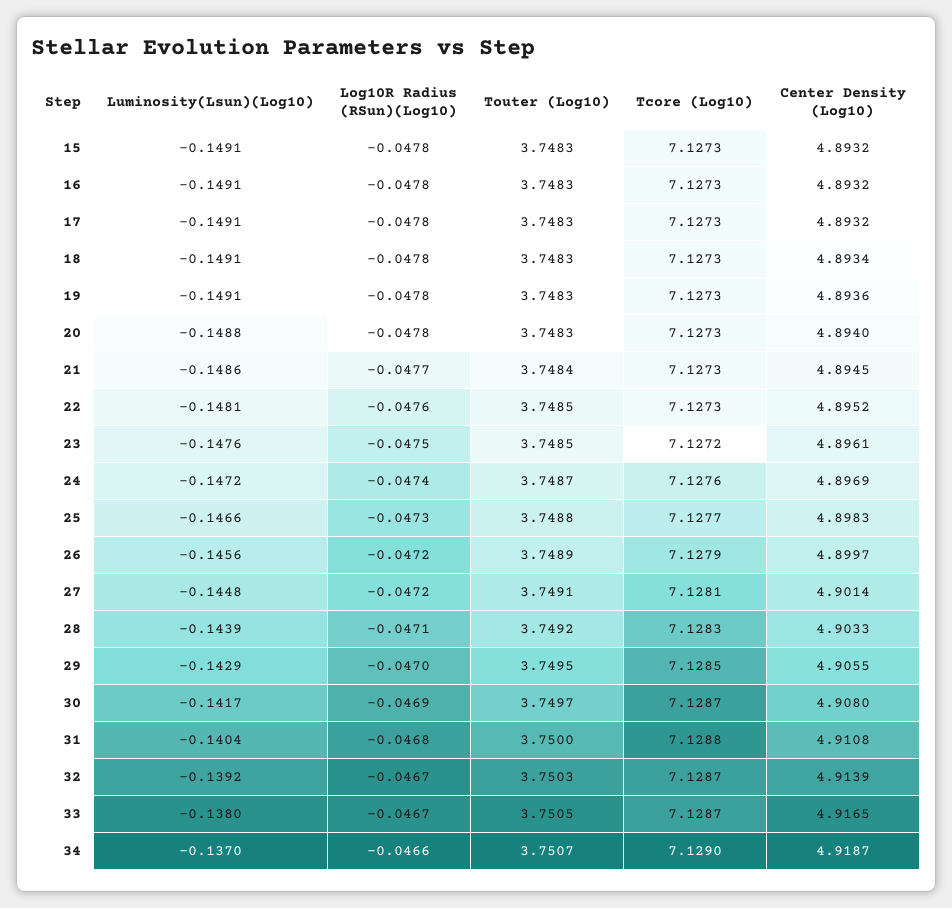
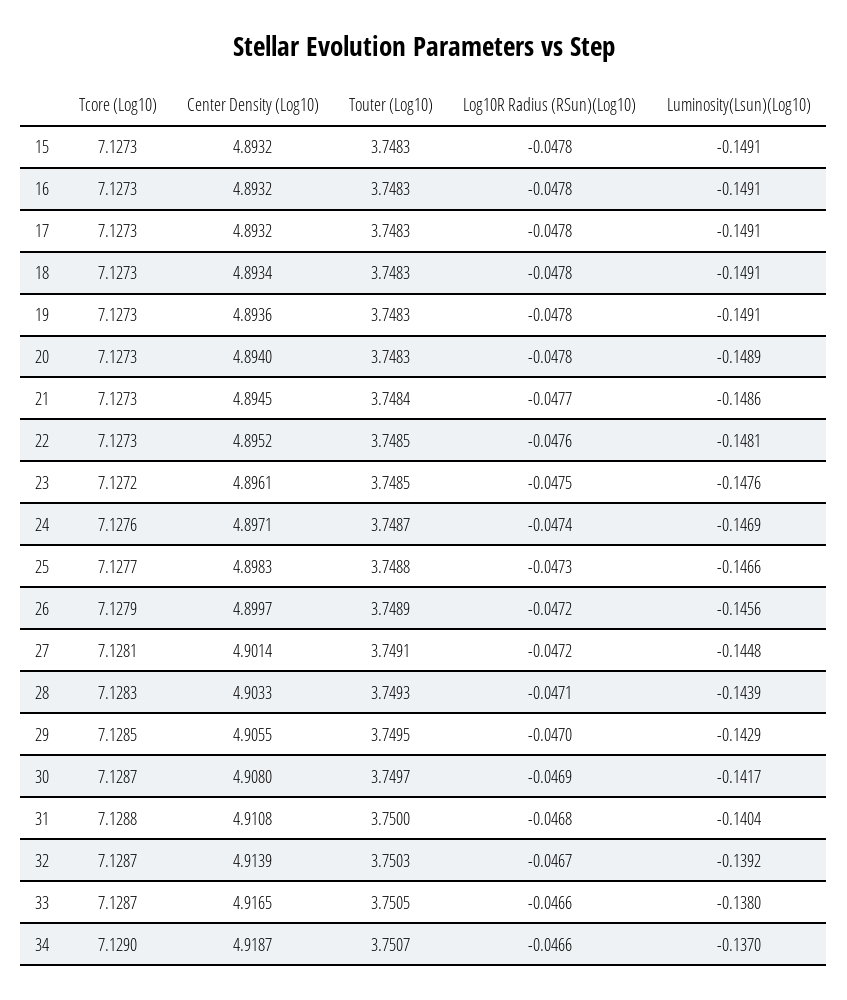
  {
    "Luminosity(Lsun)(Log10)": {
      "15": -0.1491,
      "16": -0.1491,
      "17": -0.1491,
      "18": -0.1491,
      "19": -0.1491,
-     "20": -0.1488,
+     "20": -0.1489,
      "21": -0.1486,
      "22": -0.1481,
      "23": -0.1476,
-     "24": -0.1472,
+     "24": -0.1469,
      "25": -0.1466,
      "26": -0.1456,
      "27": -0.1448,
      "28": -0.1439,
      "29": -0.1429,
      "30": -0.1417,
      "31": -0.1404,
      "32": -0.1392,
      "33": -0.138,
      "34": -0.137
    },
    "Log10R Radius (RSun)(Log10)": {
      "15": -0.0478,
      "16": -0.0478,
      "17": -0.0478,
      "18": -0.0478,
      "19": -0.0478,
      "20": -0.0478,
      "21": -0.0477,
      "22": -0.0476,
      "23": -0.0475,
      "24": -0.0474,
      "25": -0.0473,
      "26": -0.0472,
      "27": -0.0472,
      "28": -0.0471,
      "29": -0.047,
      "30": -0.0469,
      "31": -0.0468,
      "32": -0.0467,
-     "33": -0.0467,
+     "33": -0.0466,
      "34": -0.0466
    },
    "Touter (Log10)": {
      "15": 3.7483,
      "16": 3.7483,
      "17": 3.7483,
      "18": 3.7483,
      "19": 3.7483,
      "20": 3.7483,
      "21": 3.7484,
      "22": 3.7485,
      "23": 3.7485,
      "24": 3.7487,
      "25": 3.7488,
      "26": 3.7489,
      "27": 3.7491,
-     "28": 3.7492,
+     "28": 3.7493,
      "29": 3.7495,
      "30": 3.7497,
      "31": 3.75,
      "32": 3.7503,
      "33": 3.7505,
      "34": 3.7507
    },
    "Tcore (Log10)": {
      "15": 7.1273,
      "16": 7.1273,
      "17": 7.1273,
      "18": 7.1273,
      "19": 7.1273,
      "20": 7.1273,
      "21": 7.1273,
      "22": 7.1273,
      "23": 7.1272,
      "24": 7.1276,
      "25": 7.1277,
      "26": 7.1279,
      "27": 7.1281,
      "28": 7.1283,
      "29": 7.1285,
      "30": 7.1287,
      "31": 7.1288,
      "32": 7.1287,
      "33": 7.1287,
      "34": 7.129
    },
    "Center Density (Log10)": {
      "15": 4.8932,
      "16": 4.8932,
      "17": 4.8932,
      "18": 4.8934,
      "19": 4.8936,
      "20": 4.894,
      "21": 4.8945,
      "22": 4.8952,
      "23": 4.8961,
-     "24": 4.8969,
+     "24": 4.8971,
      "25": 4.8983,
      "26": 4.8997,
      "27": 4.9014,
      "28": 4.9033,
      "29": 4.9055,
      "30": 4.908,
      "31": 4.9108,
      "32": 4.9139,
      "33": 4.9165,
      "34": 4.9187
    }
  }

